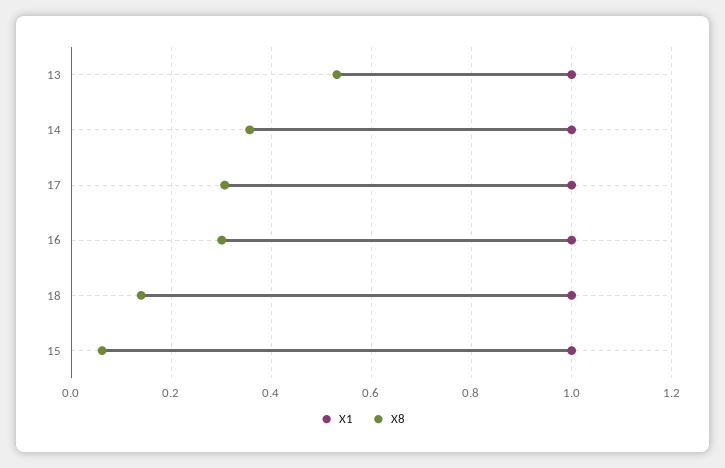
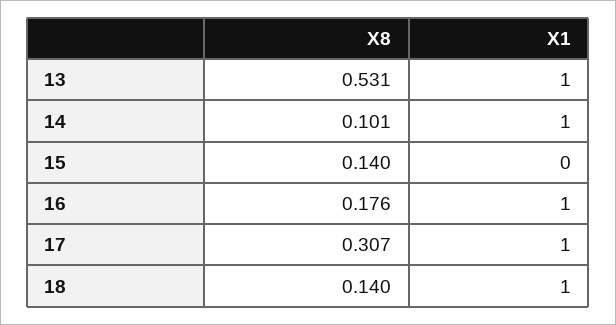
  {
    "X1": {
      "13": 1,
      "14": 1,
      "17": 1,
      "16": 1,
      "18": 1,
-     "15": 1
+     "15": 0
    },
    "X8": {
      "13": 0.531,
-     "14": 0.36,
+     "14": 0.101,
      "17": 0.307,
-     "16": 0.3,
+     "16": 0.176,
      "18": 0.14,
-     "15": 0.06
+     "15": 0.14
    }
  }

